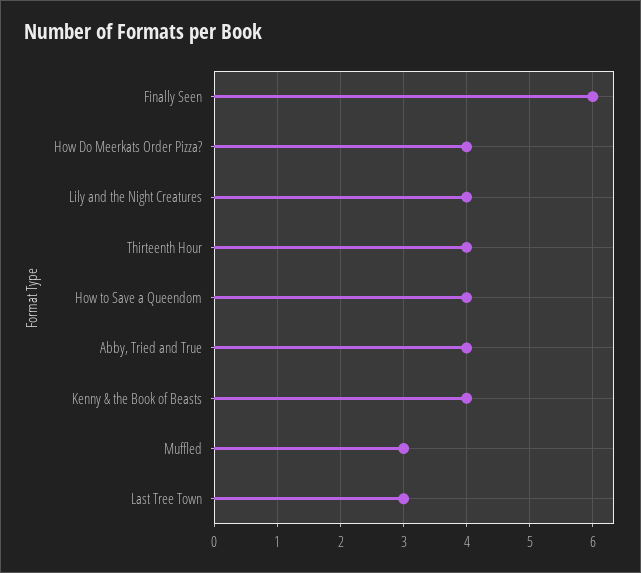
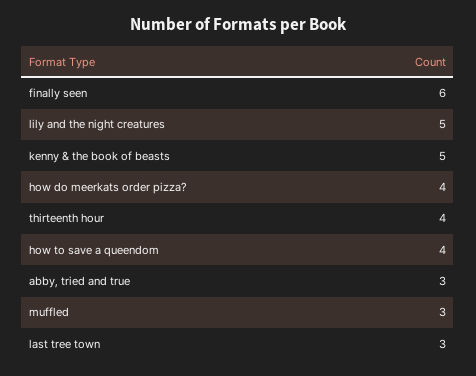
  {
    "Finally Seen": 6,
    "How Do Meerkats Order Pizza?": 4,
-   "Lily and the Night Creatures": 4,
+   "Lily and the Night Creatures": 5,
    "Thirteenth Hour": 4,
    "How to Save a Queendom": 4,
-   "Abby, Tried and True": 4,
+   "Abby, Tried and True": 3,
-   "Kenny & the Book of Beasts": 4,
+   "Kenny & the Book of Beasts": 5,
    "Muffled": 3,
    "Last Tree Town": 3
  }

